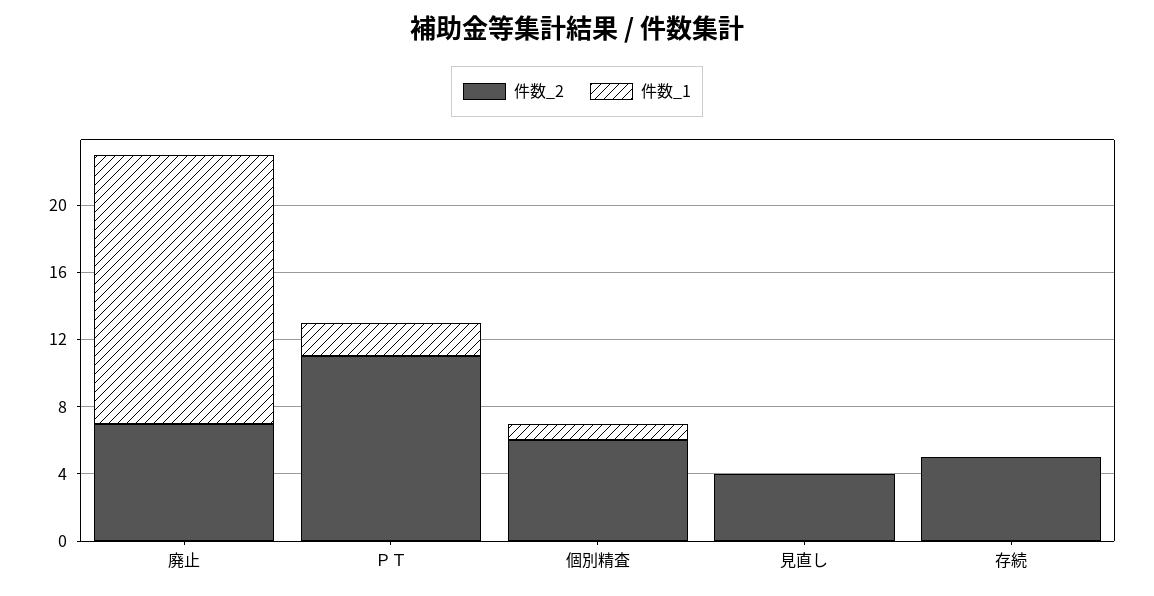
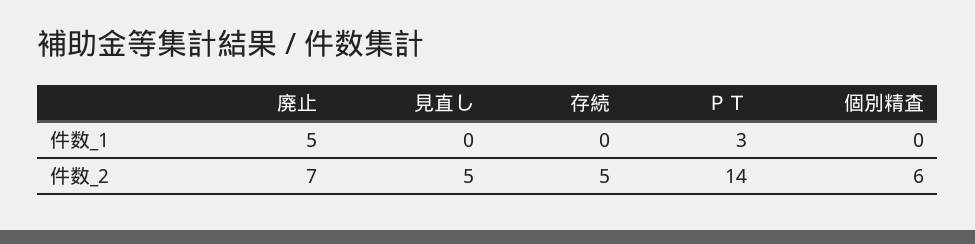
  {
    "件数_2": {
      "廃止": 7,
-     "ＰＴ": 11,
+     "ＰＴ": 14,
      "個別精査": 6,
-     "見直し": 4,
+     "見直し": 5,
      "存続": 5
    },
    "件数_1": {
-     "廃止": 16,
+     "廃止": 5,
-     "ＰＴ": 2,
+     "ＰＴ": 3,
-     "個別精査": 1,
+     "個別精査": 0,
      "見直し": 0,
      "存続": 0
    }
  }

